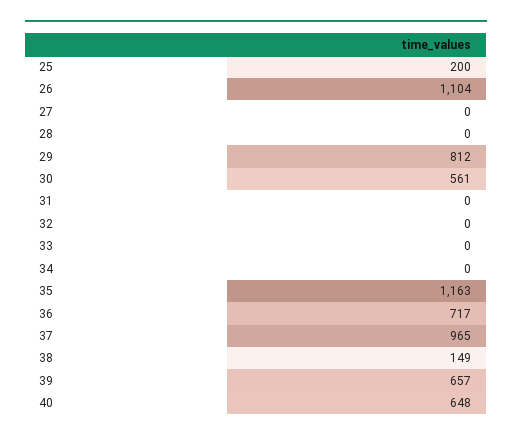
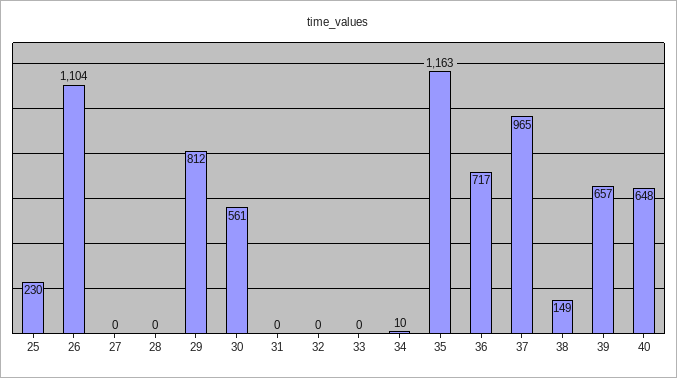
  {
-   "25": 200,
+   "25": 230,
    "26": 1104,
    "27": 0,
    "28": 0,
    "29": 812,
    "30": 561,
    "31": 0,
    "32": 0,
    "33": 0,
-   "34": 0,
+   "34": 10,
    "35": 1163,
    "36": 717,
    "37": 965,
    "38": 149,
    "39": 657,
    "40": 648
  }

